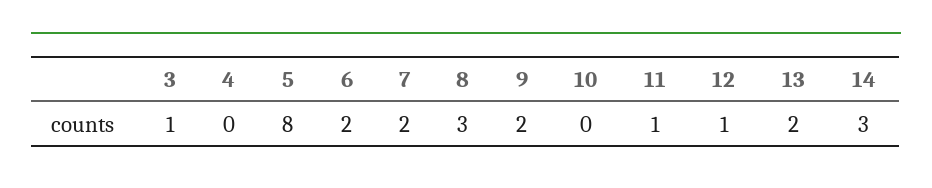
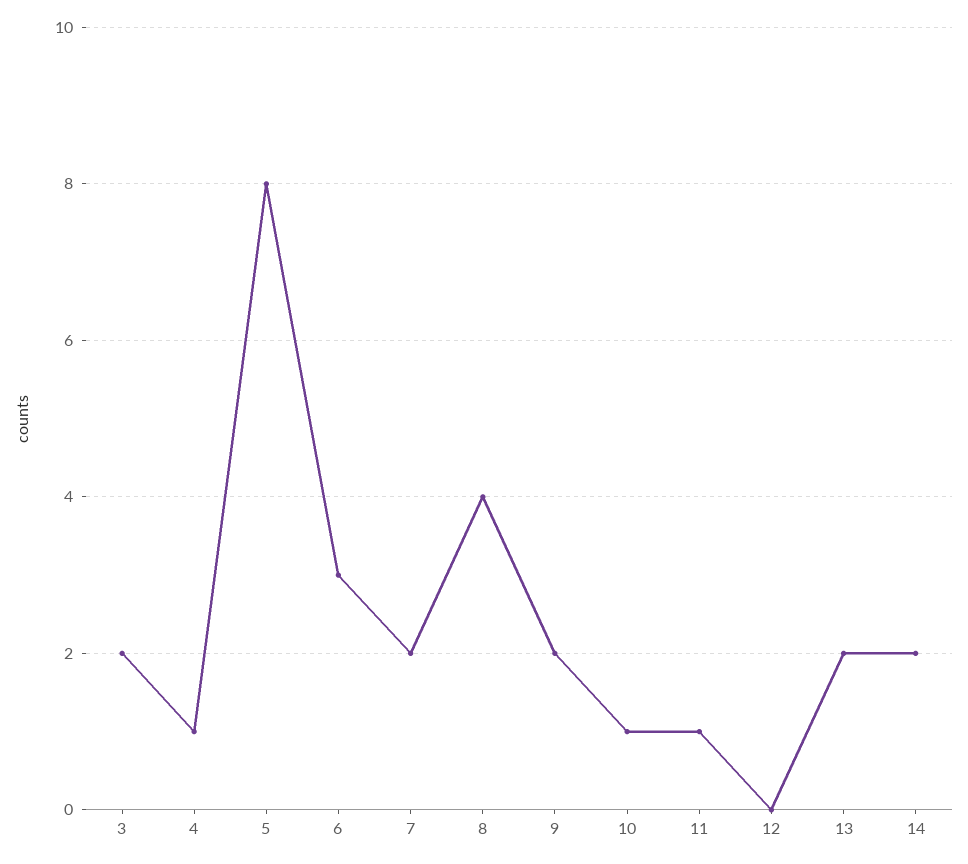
  {
-   "3": 1,
+   "3": 2,
-   "4": 0,
+   "4": 1,
    "5": 8,
-   "6": 2,
+   "6": 3,
    "7": 2,
-   "8": 3,
+   "8": 4,
    "9": 2,
-   "10": 0,
+   "10": 1,
    "11": 1,
-   "12": 1,
+   "12": 0,
    "13": 2,
-   "14": 3
+   "14": 2
  }

